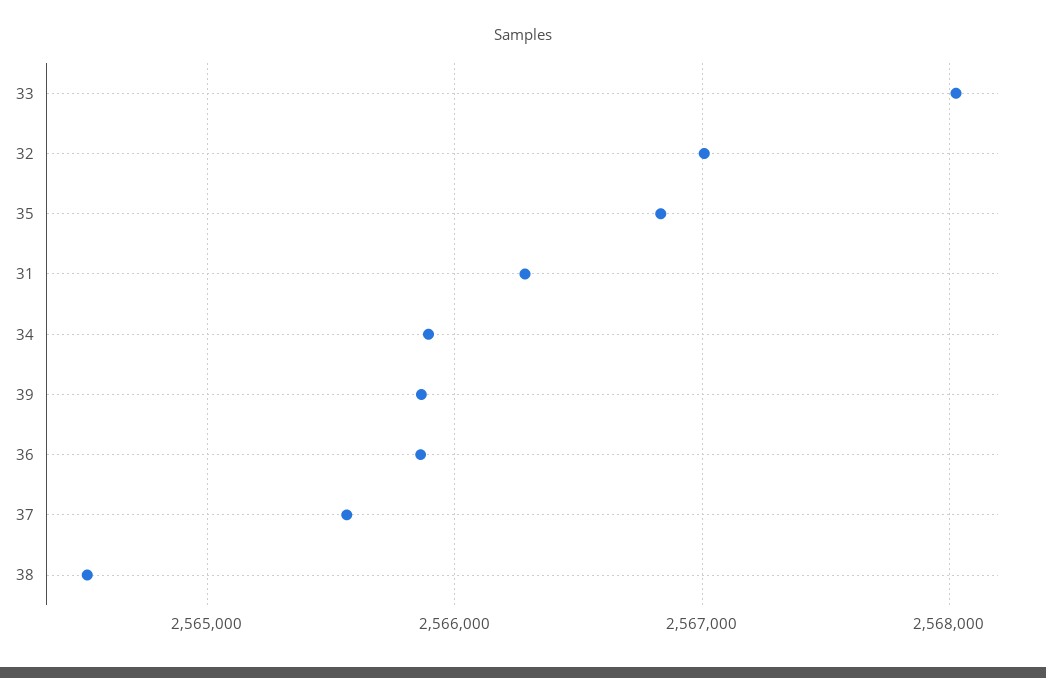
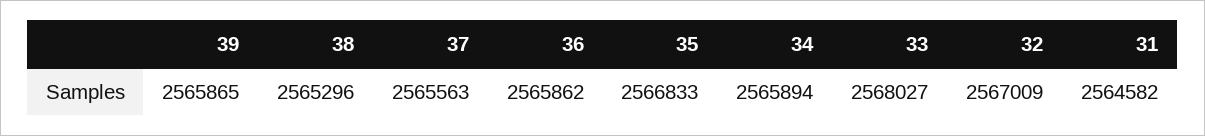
  {
    "33": 2568027,
    "32": 2567009,
    "35": 2566833,
-   "31": 2566300,
+   "31": 2564582,
    "34": 2565894,
    "39": 2565865,
    "36": 2565862,
    "37": 2565563,
-   "38": 2564500
+   "38": 2565296
  }

